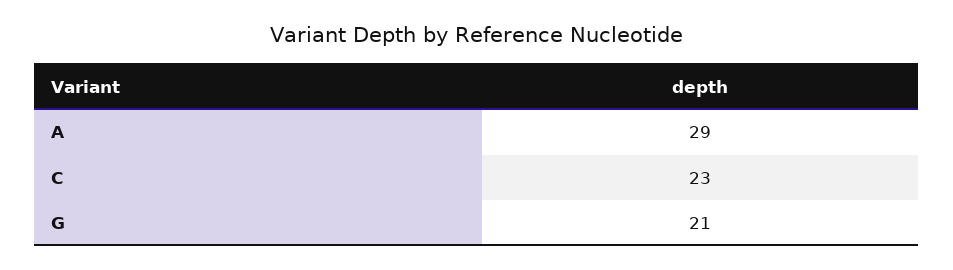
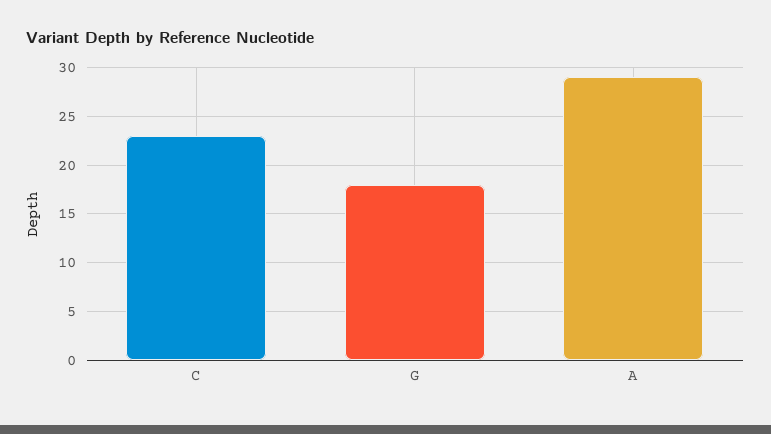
  {
    "A": 29,
    "C": 23,
-   "G": 21
+   "G": 18
  }

